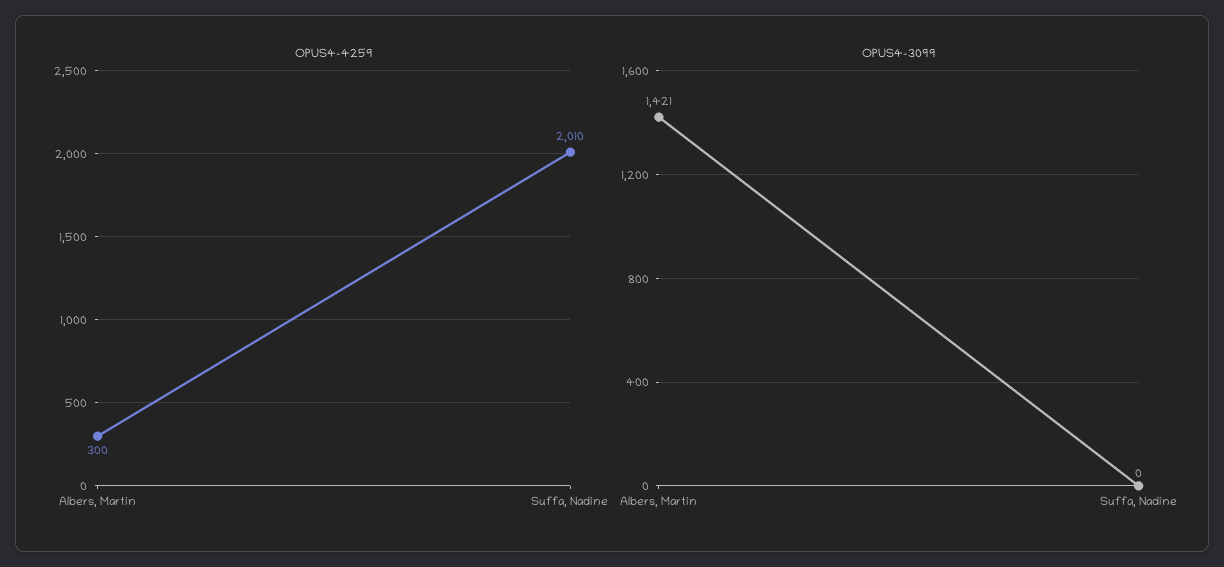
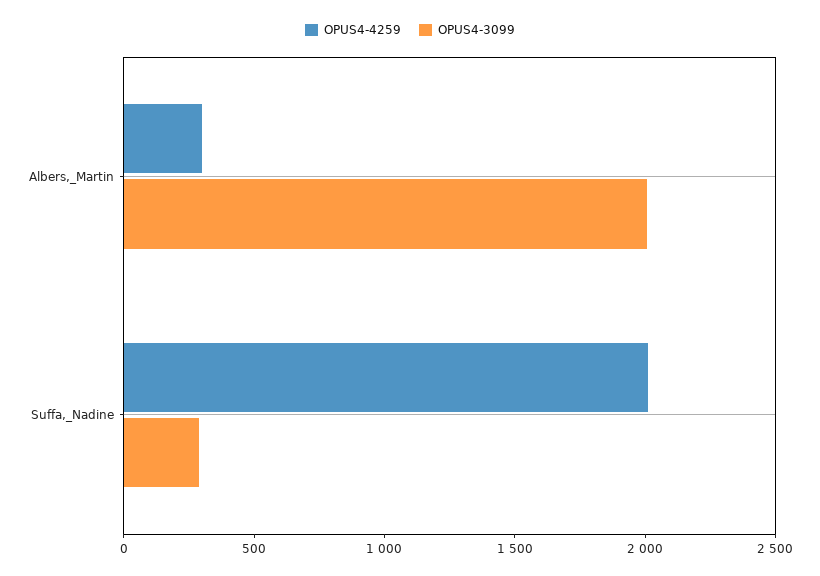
  {
    "OPUS4-4259": {
      "Albers, Martin": 300,
      "Suffa, Nadine": 2010
    },
    "OPUS4-3099": {
-     "Albers, Martin": 1421,
+     "Albers, Martin": 2000,
-     "Suffa, Nadine": 0
+     "Suffa, Nadine": 300
    }
  }

